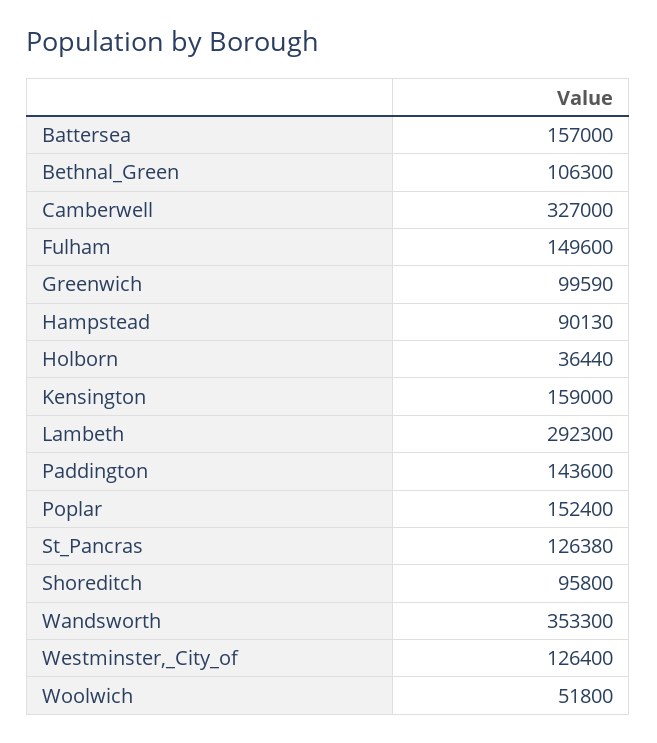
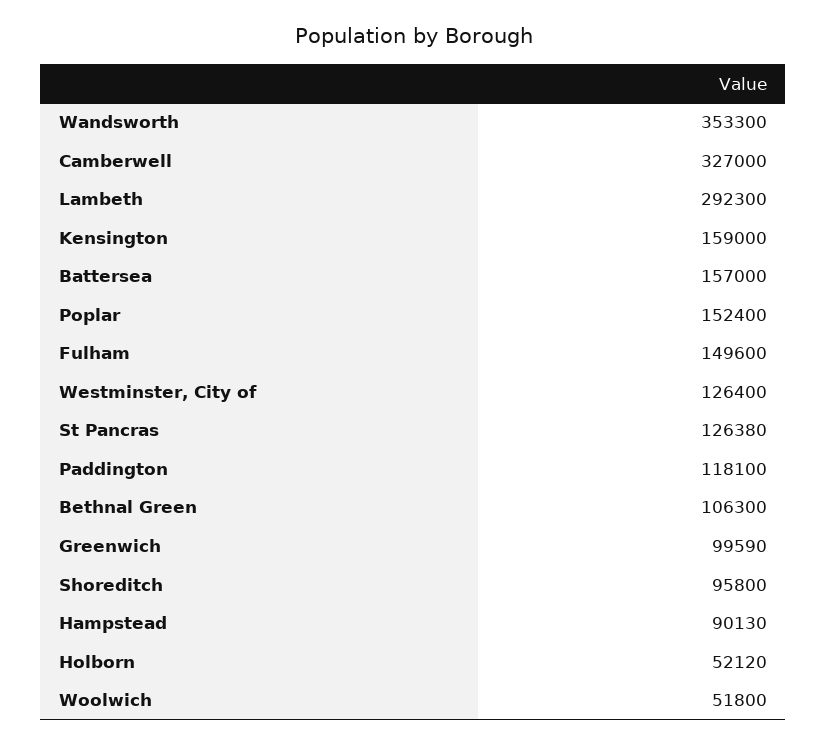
  {
    "Battersea": 157000,
    "Bethnal_Green": 106300,
    "Camberwell": 327000,
    "Fulham": 149600,
    "Greenwich": 99590,
    "Hampstead": 90130,
-   "Holborn": 36440,
+   "Holborn": 52120,
    "Kensington": 159000,
    "Lambeth": 292300,
-   "Paddington": 143600,
+   "Paddington": 118100,
    "Poplar": 152400,
    "St_Pancras": 126380,
    "Shoreditch": 95800,
    "Wandsworth": 353300,
    "Westminster,_City_of": 126400,
    "Woolwich": 51800
  }

